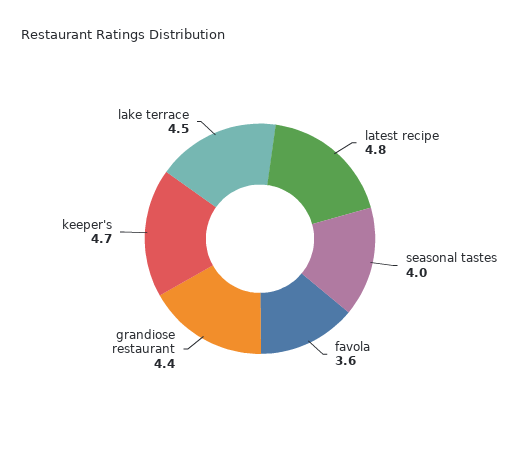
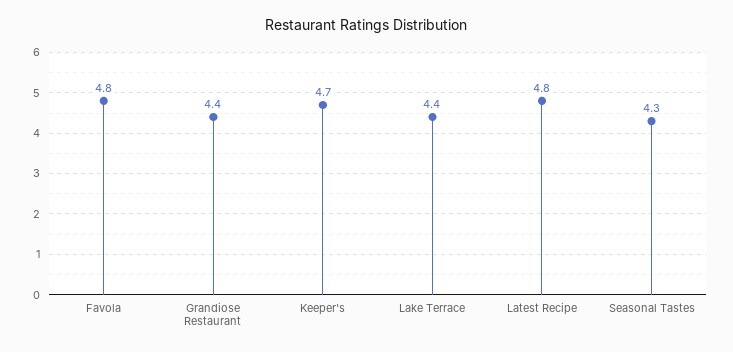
  {
    "latest recipe": 4.8,
-   "seasonal tastes": 4,
+   "seasonal tastes": 4.3,
-   "favola": 3.6,
+   "favola": 4.8,
    "grandiose restaurant": 4.4,
    "keeper's": 4.7,
-   "lake terrace": 4.5
+   "lake terrace": 4.4
  }

